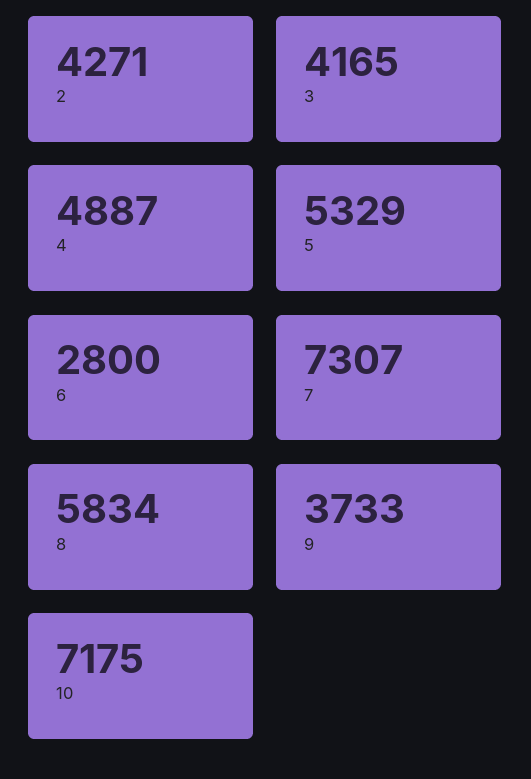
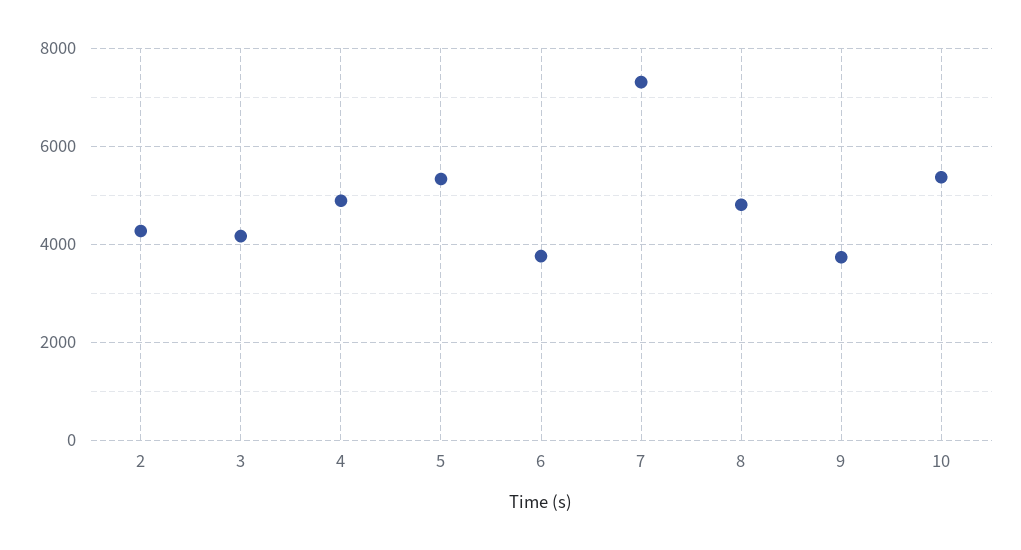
  {
    "2": 4271,
    "3": 4165,
    "4": 4887,
    "5": 5329,
-   "6": 2800,
+   "6": 3800,
    "7": 7307,
-   "8": 5834,
+   "8": 4800,
    "9": 3733,
-   "10": 7175
+   "10": 5400
  }

